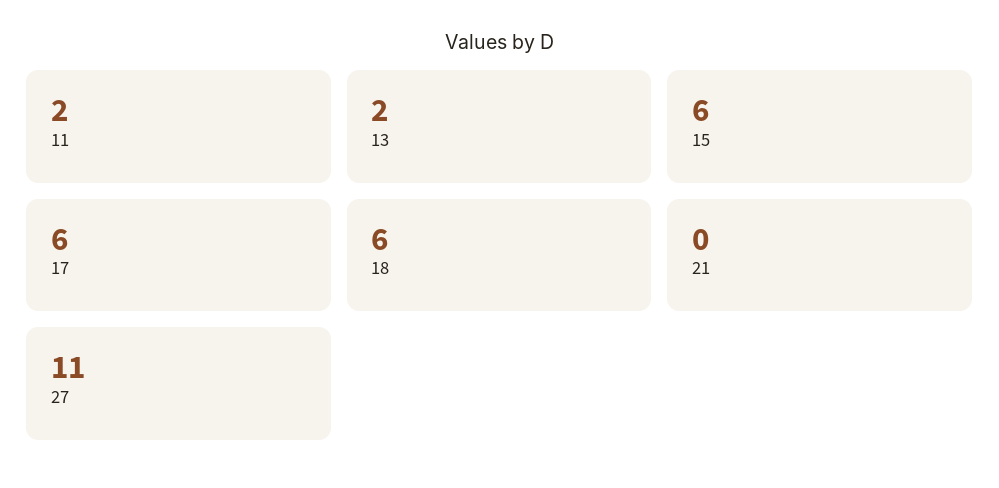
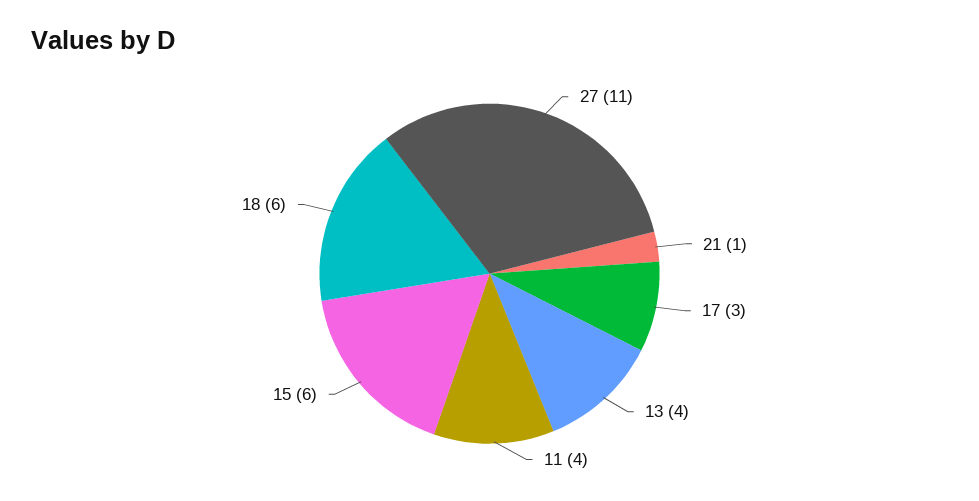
  {
-   "11": 2,
+   "11": 4,
-   "13": 2,
+   "13": 4,
    "15": 6,
-   "17": 6,
+   "17": 3,
    "18": 6,
-   "21": 0,
+   "21": 1,
    "27": 11
  }

